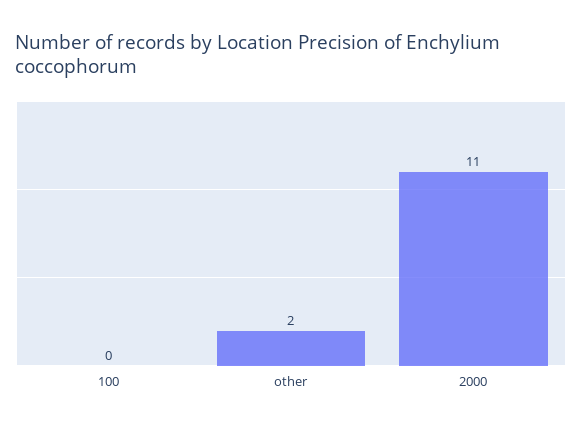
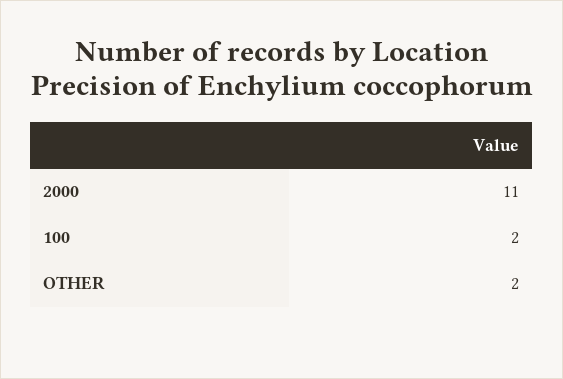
  {
-   "100": 0,
+   "100": 2,
    "other": 2,
    "2000": 11
  }

